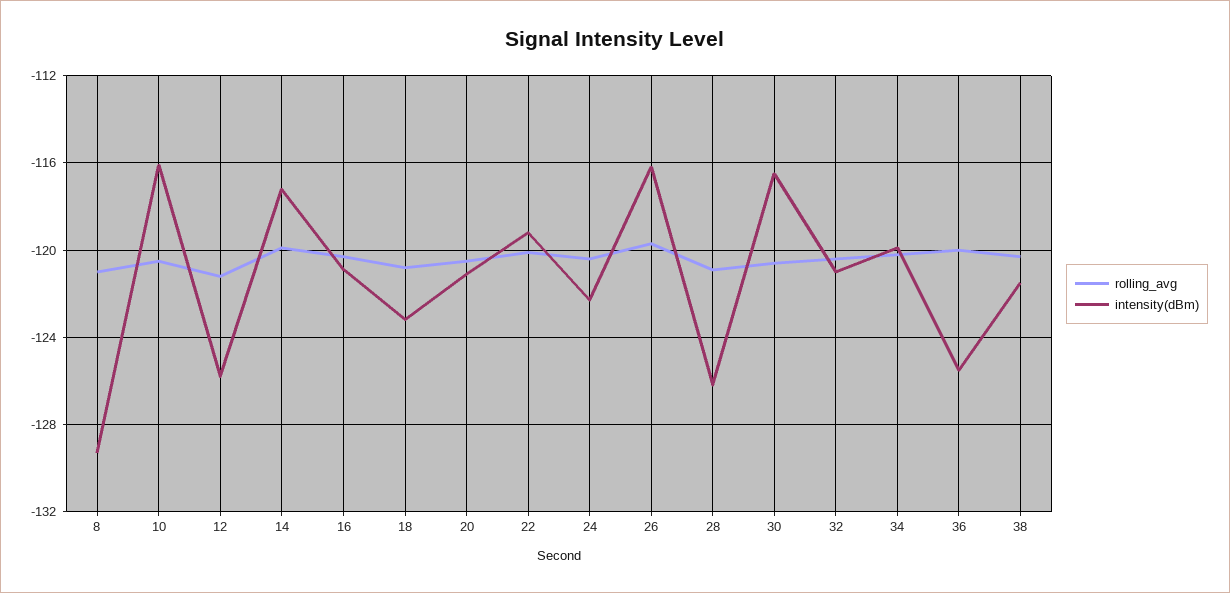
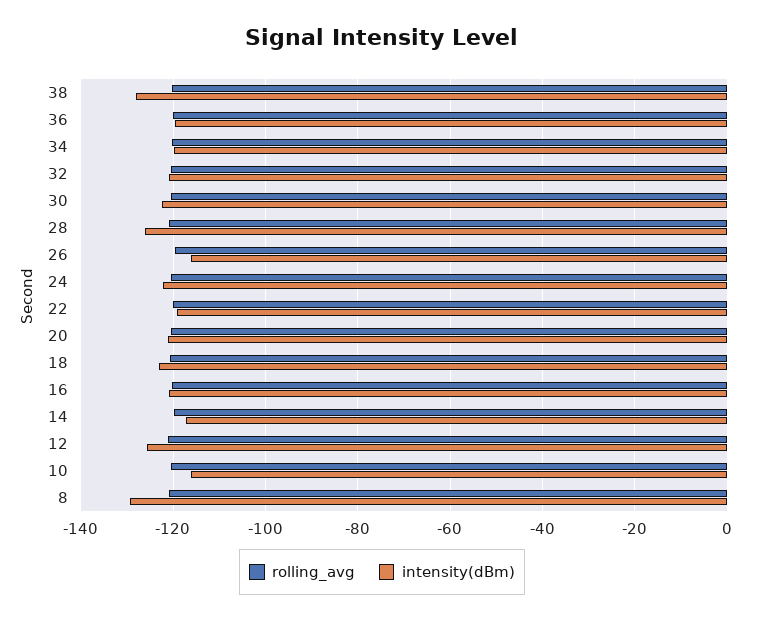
  {
    "rolling_avg": {
      "8": -121,
      "10": -120.5,
      "12": -121,
      "14": -120,
      "16": -120.5,
      "18": -121,
      "20": -120.5,
      "22": -120,
      "24": -120.5,
      "26": -119.5,
      "28": -121,
      "30": -120.5,
      "32": -120.5,
      "34": -120,
      "36": -120,
      "38": -120.5
    },
    "intensity(dBm)": {
      "8": -129.5,
      "10": -116,
      "12": -126,
      "14": -117,
      "16": -121,
      "18": -123,
      "20": -121,
      "22": -119,
      "24": -122.5,
      "26": -116,
      "28": -126,
-     "30": -116.5,
+     "30": -122,
      "32": -121,
      "34": -120,
-     "36": -125.5,
+     "36": -120,
-     "38": -121.5
+     "38": -128
    }
  }

